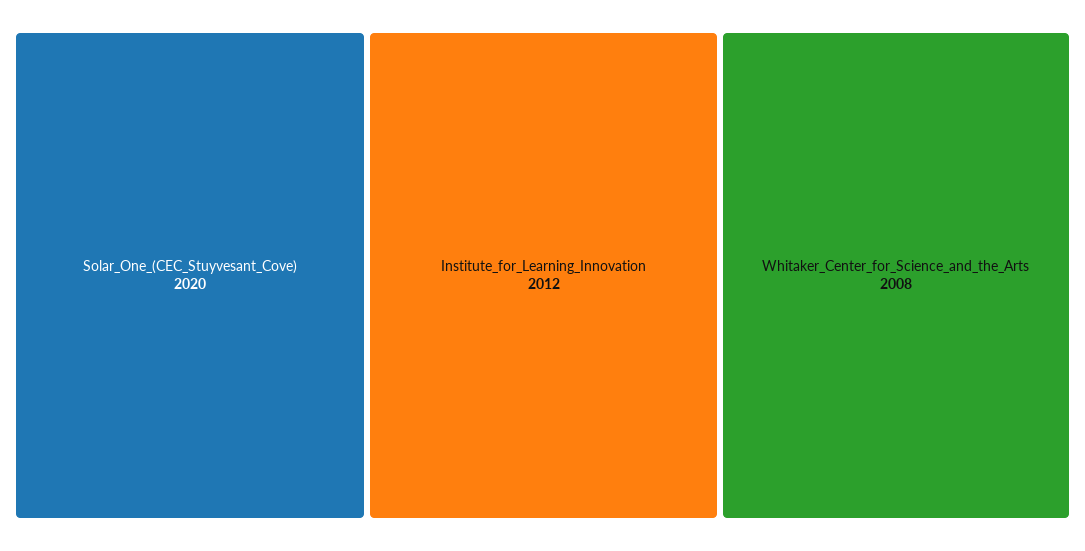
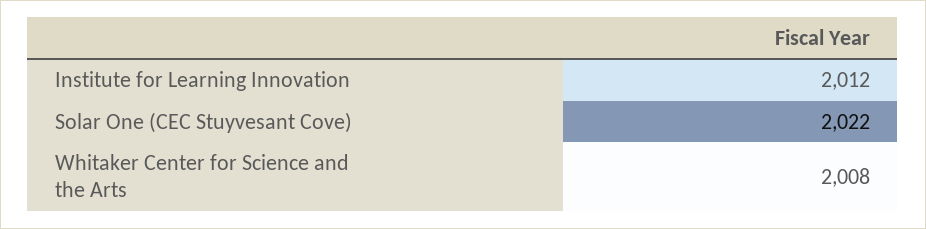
  {
-   "Solar_One_(CEC_Stuyvesant_Cove)": 2020,
+   "Solar_One_(CEC_Stuyvesant_Cove)": 2022,
    "Institute_for_Learning_Innovation": 2012,
    "Whitaker_Center_for_Science_and_the_Arts": 2008
  }

